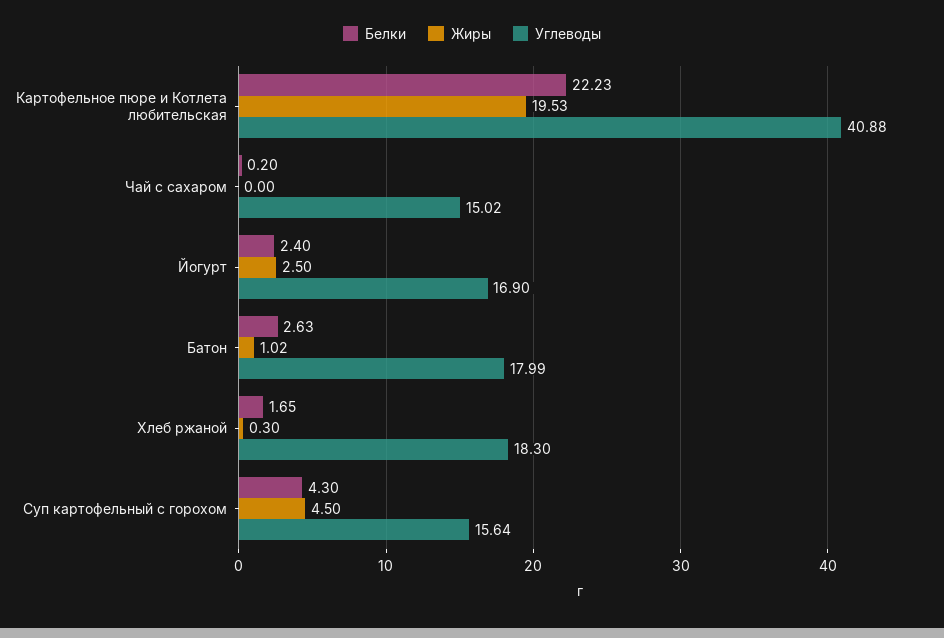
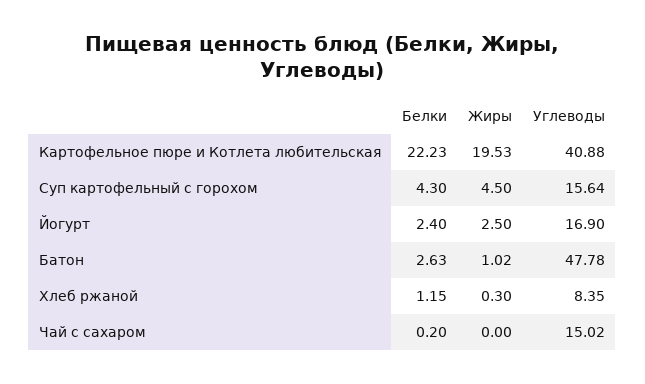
  {
    "Белки": {
      "Картофельное пюре и Котлета любительская": 22.23,
      "Чай с сахаром": 0.2,
      "Йогурт": 2.4,
      "Батон": 2.63,
-     "Хлеб ржаной": 1.65,
+     "Хлеб ржаной": 1.15,
      "Суп картофельный с горохом": 4.3
    },
    "Жиры": {
      "Картофельное пюре и Котлета любительская": 19.53,
      "Чай с сахаром": 0,
      "Йогурт": 2.5,
      "Батон": 1.02,
      "Хлеб ржаной": 0.3,
      "Суп картофельный с горохом": 4.5
    },
    "Углеводы": {
      "Картофельное пюре и Котлета любительская": 40.88,
      "Чай с сахаром": 15.02,
      "Йогурт": 16.9,
-     "Батон": 17.99,
+     "Батон": 47.78,
-     "Хлеб ржаной": 18.3,
+     "Хлеб ржаной": 8.35,
      "Суп картофельный с горохом": 15.64
    }
  }

